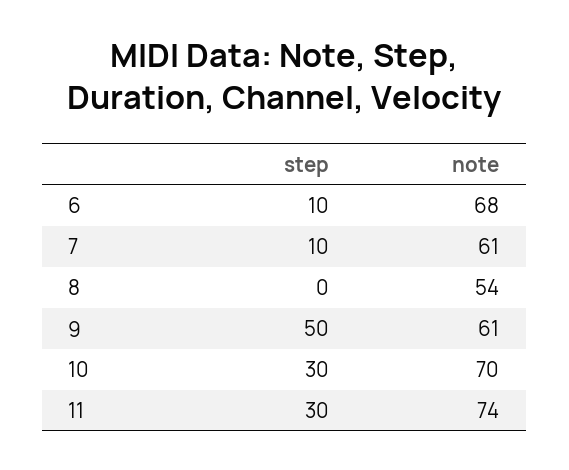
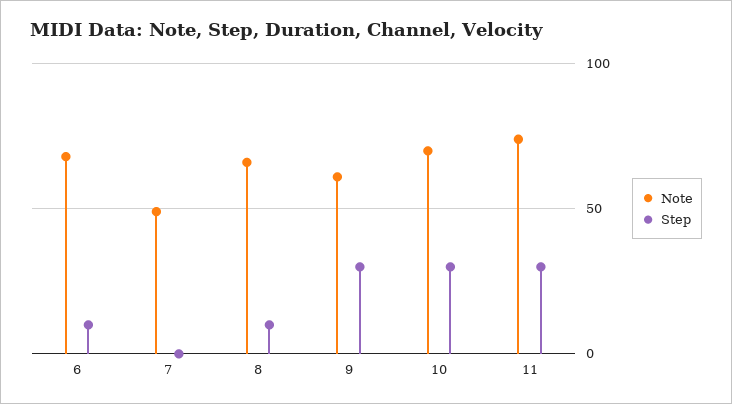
  {
    "step": {
      "6": 10,
-     "7": 10,
+     "7": 0,
-     "8": 0,
+     "8": 10,
-     "9": 50,
+     "9": 30,
      "10": 30,
      "11": 30
    },
    "note": {
      "6": 68,
-     "7": 61,
+     "7": 50,
-     "8": 54,
+     "8": 65,
      "9": 61,
      "10": 70,
      "11": 74
    }
  }

